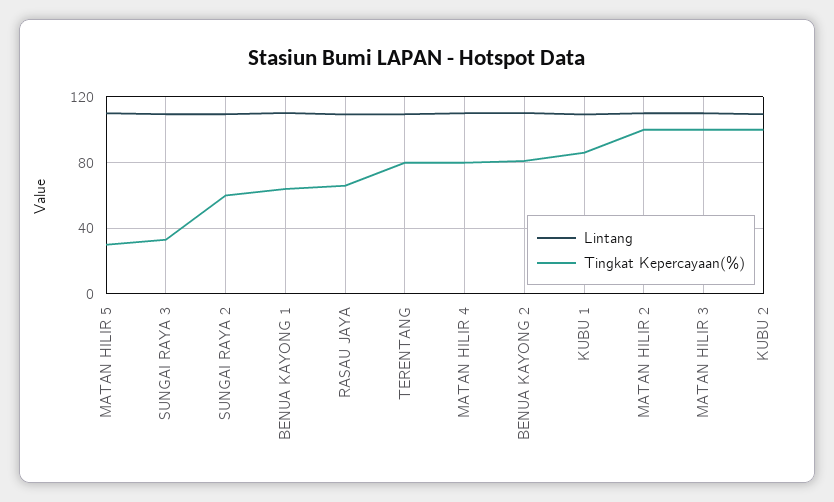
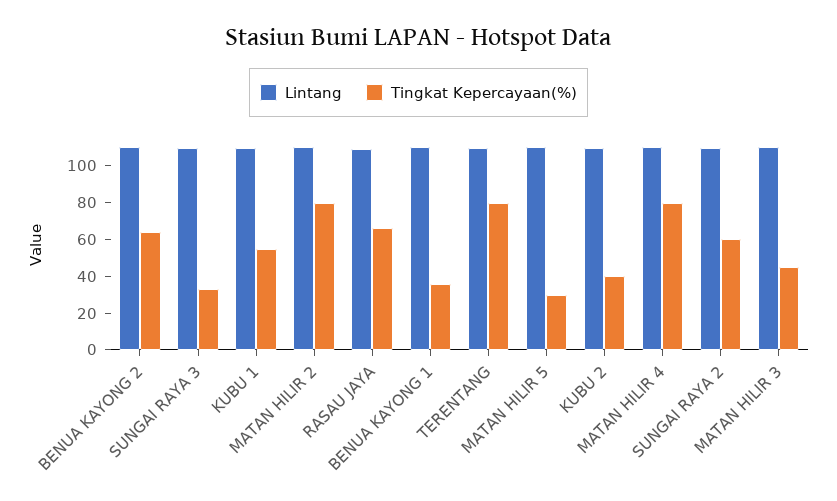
  {
    "Lintang": {
      "MATAN HILIR 5": 110,
      "SUNGAI RAYA 3": 110,
      "SUNGAI RAYA 2": 110,
      "BENUA KAYONG 1": 110,
      "RASAU JAYA": 110,
      "TERENTANG": 110,
      "MATAN HILIR 4": 110,
      "BENUA KAYONG 2": 110,
      "KUBU 1": 110,
      "MATAN HILIR 2": 110,
      "MATAN HILIR 3": 110,
      "KUBU 2": 110
    },
    "Tingkat Kepercayaan(%)": {
      "MATAN HILIR 5": 30,
      "SUNGAI RAYA 3": 35,
      "SUNGAI RAYA 2": 60,
-     "BENUA KAYONG 1": 65,
+     "BENUA KAYONG 1": 35,
      "RASAU JAYA": 65,
      "TERENTANG": 80,
      "MATAN HILIR 4": 80,
-     "BENUA KAYONG 2": 80,
+     "BENUA KAYONG 2": 65,
-     "KUBU 1": 85,
+     "KUBU 1": 55,
-     "MATAN HILIR 2": 100,
+     "MATAN HILIR 2": 80,
-     "MATAN HILIR 3": 100,
+     "MATAN HILIR 3": 45,
-     "KUBU 2": 100
+     "KUBU 2": 40
    }
  }

